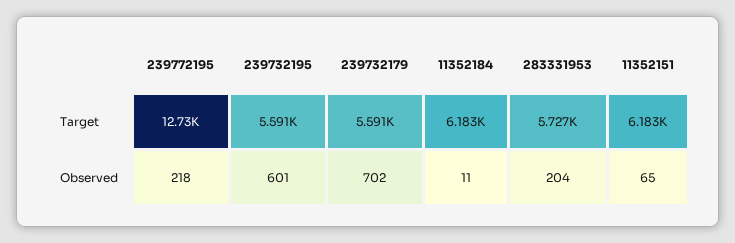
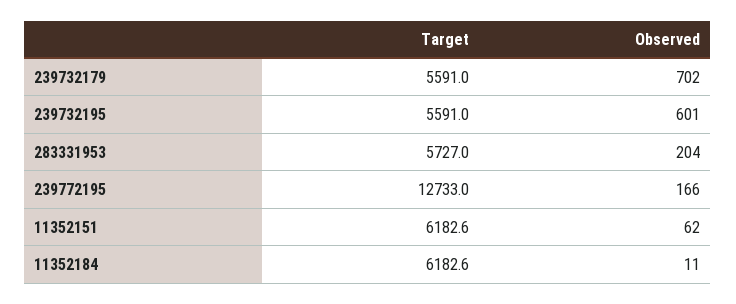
  {
    "239772195": {
      "Target": 12733,
-     "Observed": 218
+     "Observed": 166
    },
    "239732195": {
      "Target": 5591,
      "Observed": 601
    },
    "239732179": {
      "Target": 5591,
      "Observed": 702
    },
    "11352184": {
      "Target": 6182.6,
      "Observed": 11
    },
    "283331953": {
      "Target": 5727,
      "Observed": 204
    },
    "11352151": {
      "Target": 6182.6,
-     "Observed": 65
+     "Observed": 62
    }
  }

